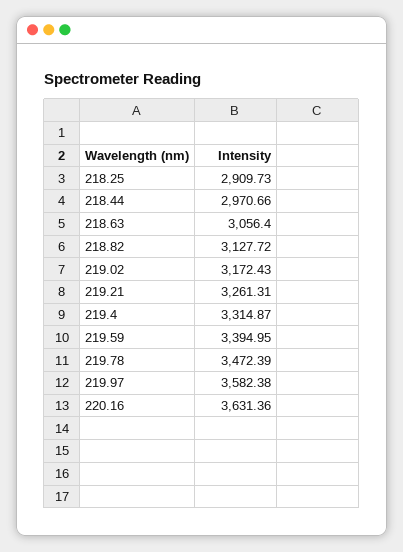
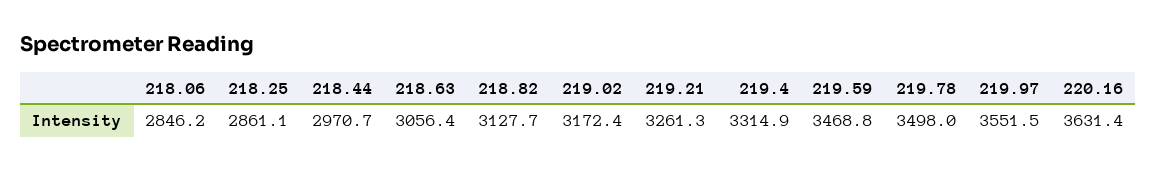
  {
-   "218.25": 2909.73,
+   "218.25": 2861.1,
    "218.44": 2970.66,
    "218.63": 3056.4,
    "218.82": 3127.72,
    "219.02": 3172.43,
    "219.21": 3261.31,
    "219.4": 3314.87,
-   "219.59": 3394.95,
+   "219.59": 3468.8,
-   "219.78": 3472.39,
+   "219.78": 3498,
-   "219.97": 3582.38,
+   "219.97": 3551.5,
-   "220.16": 3631.36
+   "220.16": 3631.36,
+   "218.06": 2846.2
  }

